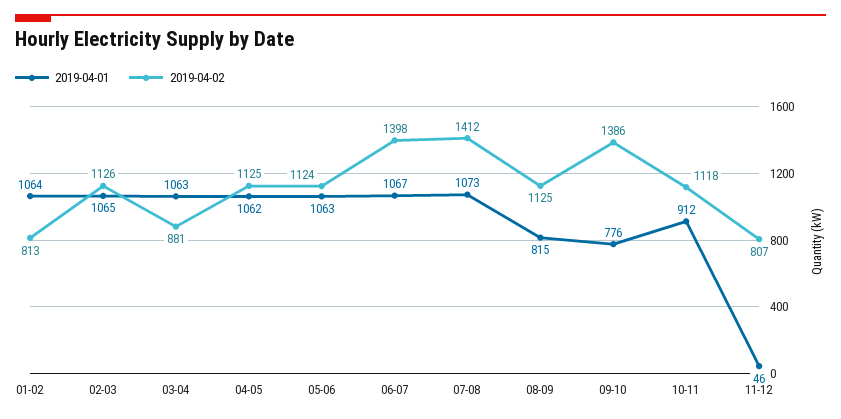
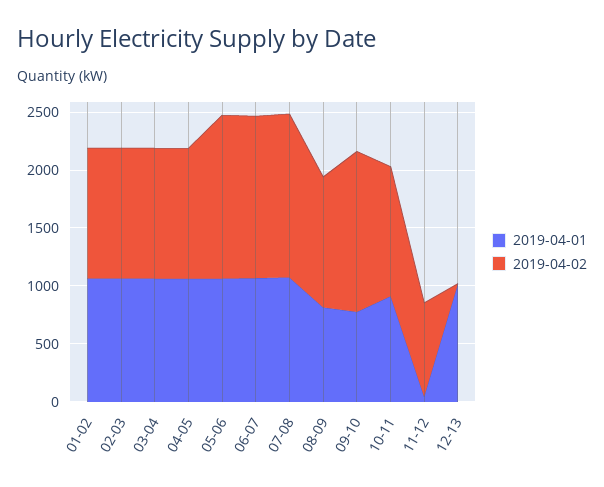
  {
    "2019-04-01": {
      "01-02": 1064,
      "02-03": 1065,
      "03-04": 1063,
      "04-05": 1062,
      "05-06": 1063,
      "06-07": 1067,
      "07-08": 1073,
      "08-09": 815,
      "09-10": 776,
      "10-11": 912,
-     "11-12": 46
+     "11-12": 46,
+     "12-13": 1000
    },
    "2019-04-02": {
-     "01-02": 813,
+     "01-02": 1100,
      "02-03": 1126,
-     "03-04": 881,
+     "03-04": 1100,
      "04-05": 1125,
-     "05-06": 1124,
+     "05-06": 1400,
      "06-07": 1398,
      "07-08": 1412,
      "08-09": 1125,
      "09-10": 1386,
      "10-11": 1118,
-     "11-12": 807
+     "11-12": 807,
+     "12-13": 0
    }
  }

